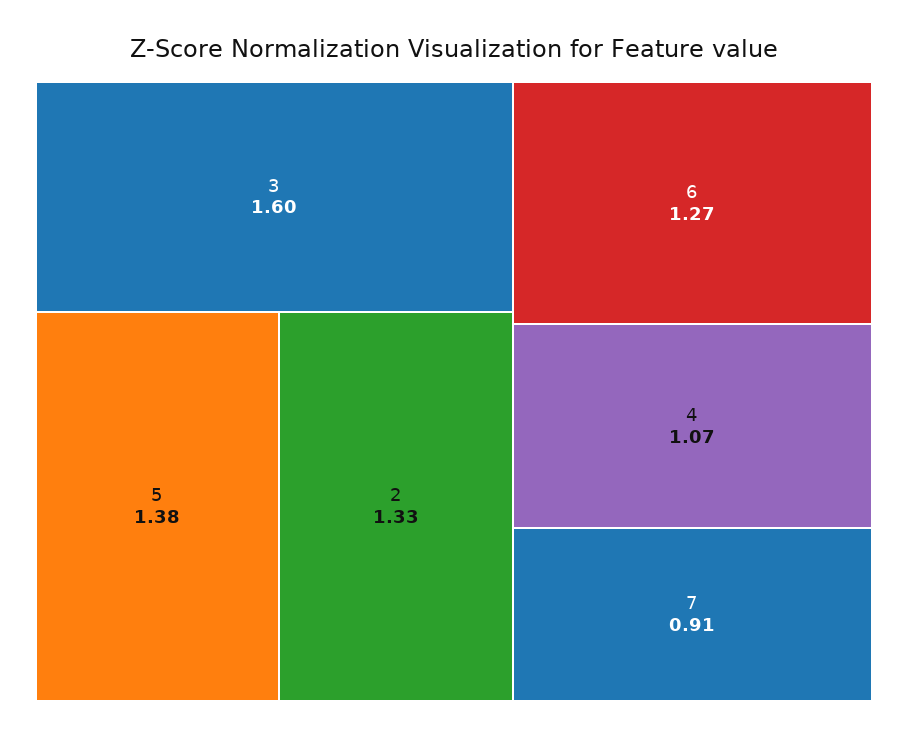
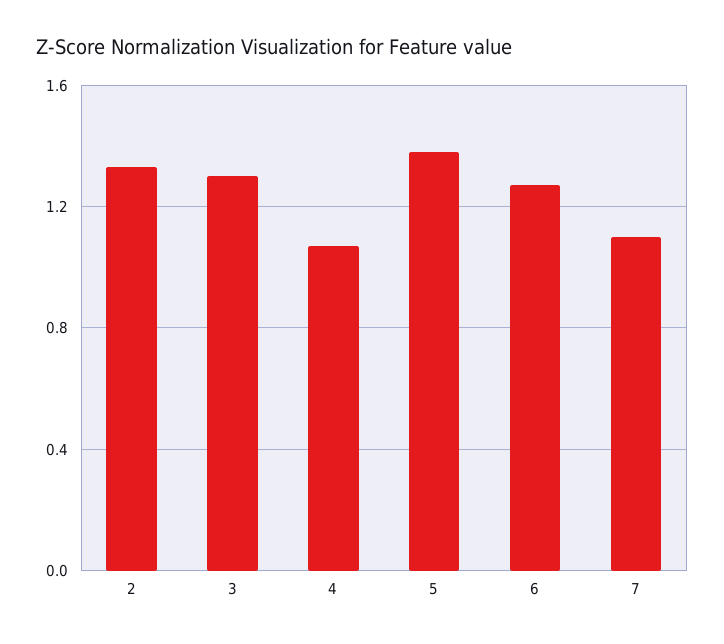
  {
-   "3": 1.6,
+   "3": 1.3,
    "5": 1.38,
    "2": 1.33,
    "6": 1.27,
    "4": 1.07,
-   "7": 0.91
+   "7": 1.1
  }

